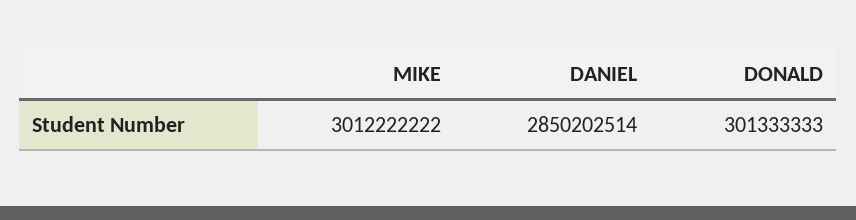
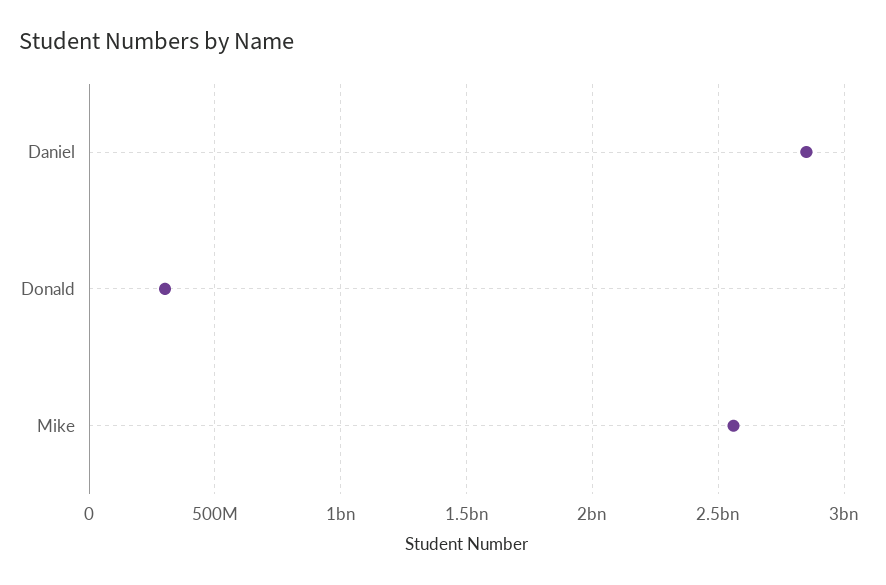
  {
-   "MIKE": 3012222222,
+   "MIKE": 2550000000,
    "DANIEL": 2850202514,
    "DONALD": 301333333
  }

